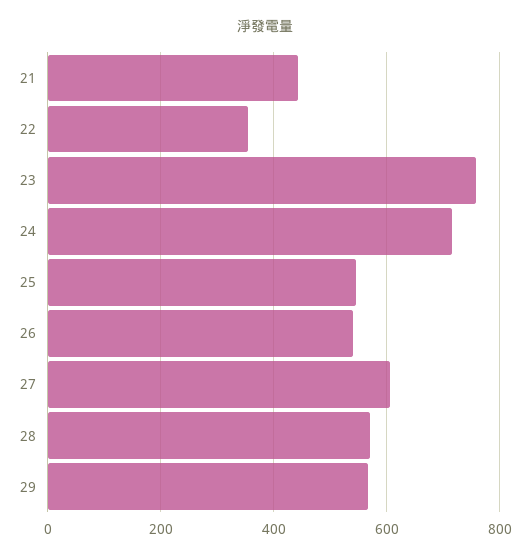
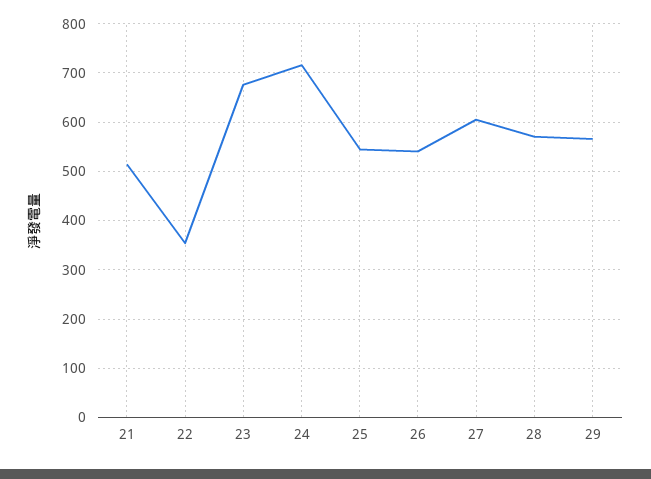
  {
-   "21": 440,
+   "21": 520,
    "22": 360,
-   "23": 760,
+   "23": 680,
    "24": 720,
    "25": 540,
    "26": 540,
    "27": 600,
    "28": 580,
    "29": 560
  }

